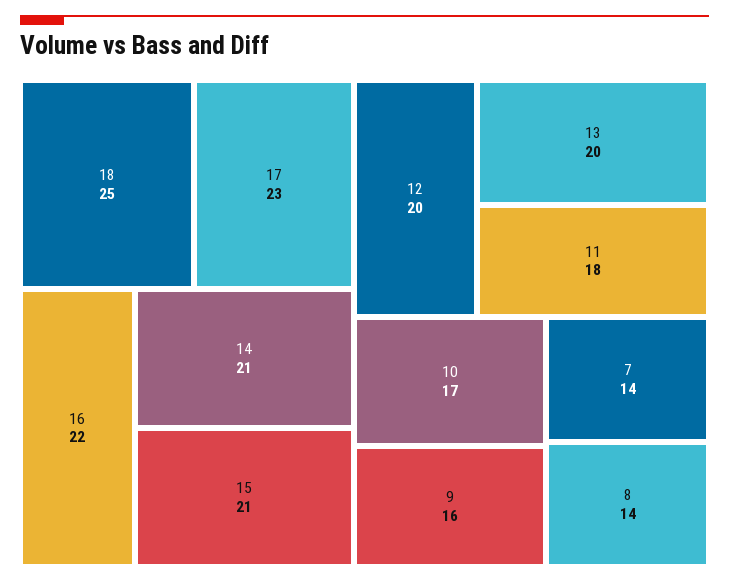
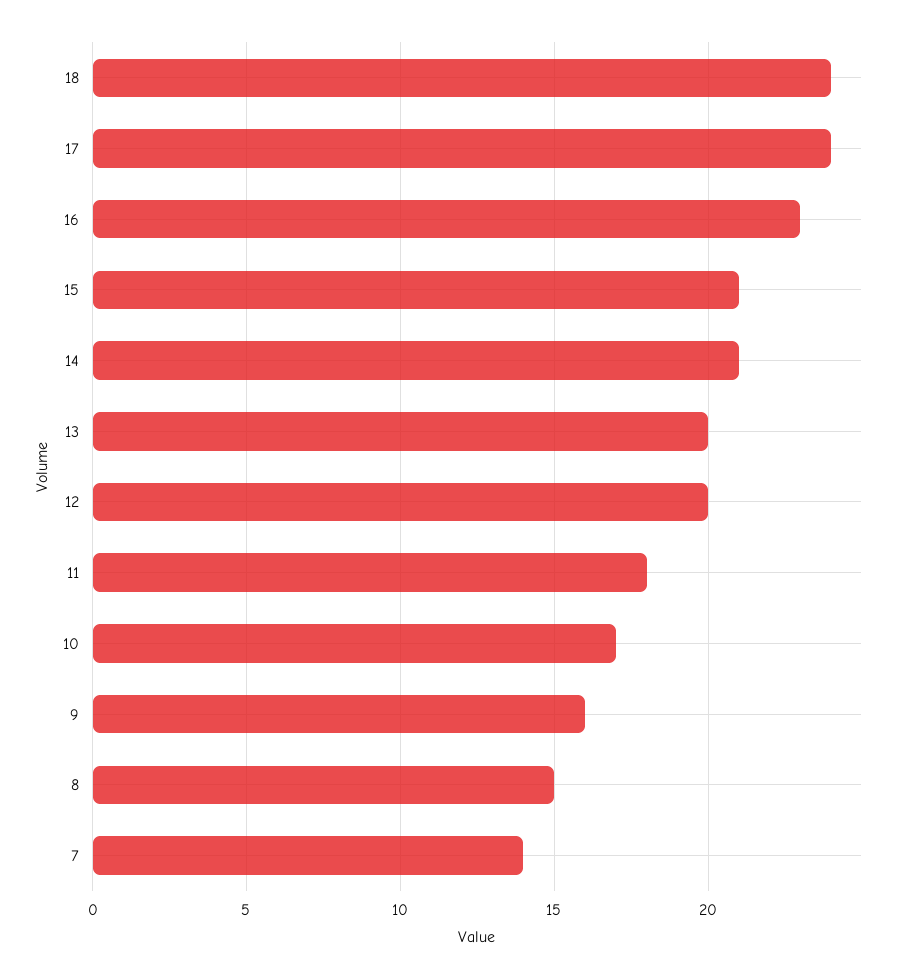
  {
-   "18": 25,
+   "18": 24,
-   "17": 23,
+   "17": 24,
-   "16": 22,
+   "16": 23,
    "14": 21,
    "15": 21,
    "12": 20,
    "13": 20,
    "11": 18,
    "10": 17,
    "9": 16,
    "7": 14,
-   "8": 14
+   "8": 15
  }

